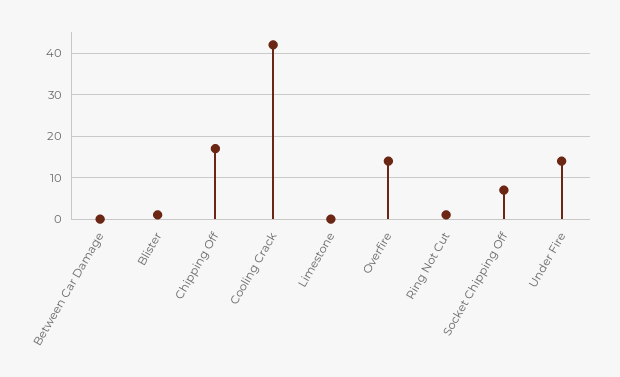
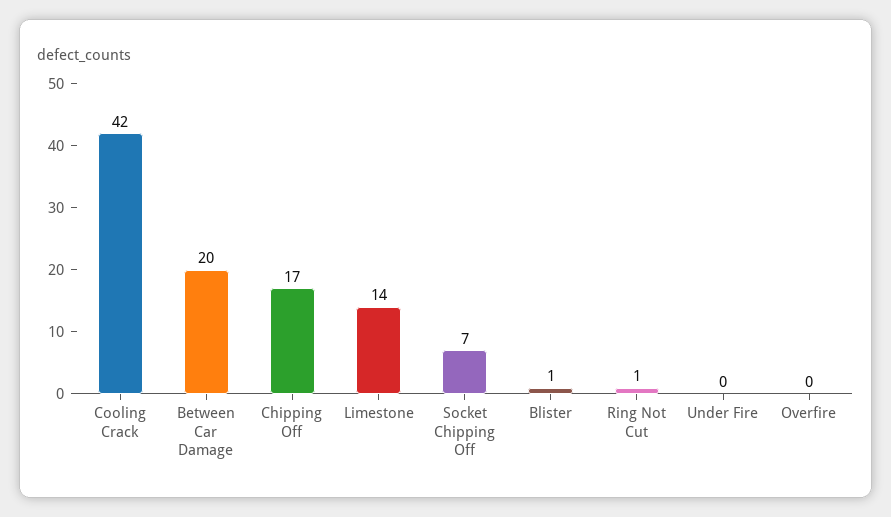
  {
-   "Between Car Damage": 0,
+   "Between Car Damage": 20,
    "Blister": 1,
    "Chipping Off": 17,
    "Cooling Crack": 42,
-   "Limestone": 0,
+   "Limestone": 14,
-   "Overfire": 15,
+   "Overfire": 0,
    "Ring Not Cut": 1,
    "Socket Chipping Off": 7,
-   "Under Fire": 15
+   "Under Fire": 0
  }

